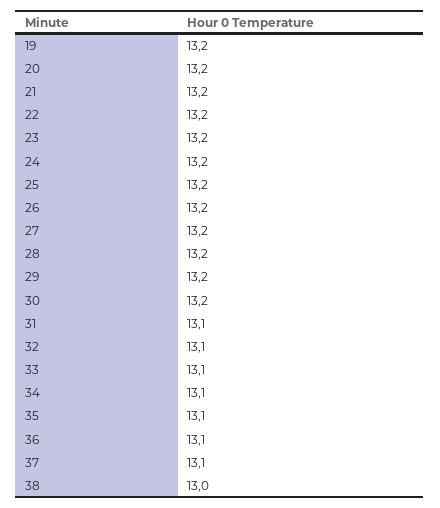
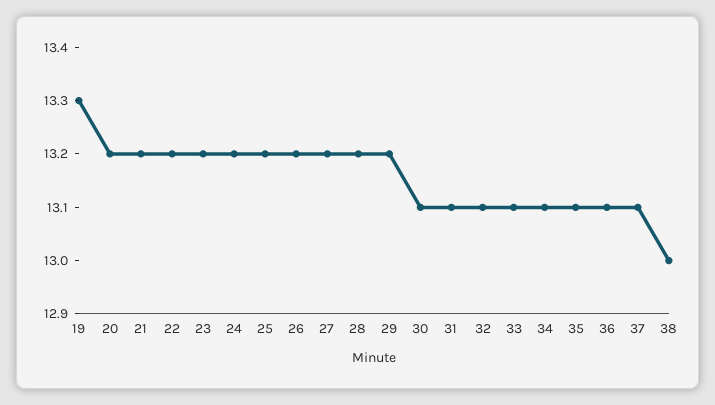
  {
-   "19": 13.2,
+   "19": 13.3,
    "20": 13.2,
    "21": 13.2,
    "22": 13.2,
    "23": 13.2,
    "24": 13.2,
    "25": 13.2,
    "26": 13.2,
    "27": 13.2,
    "28": 13.2,
    "29": 13.2,
-   "30": 13.2,
+   "30": 13.1,
    "31": 13.1,
    "32": 13.1,
    "33": 13.1,
    "34": 13.1,
    "35": 13.1,
    "36": 13.1,
    "37": 13.1,
    "38": 13
  }

